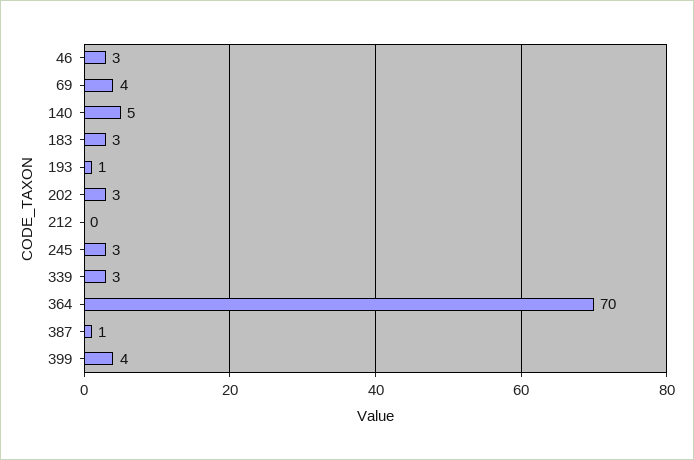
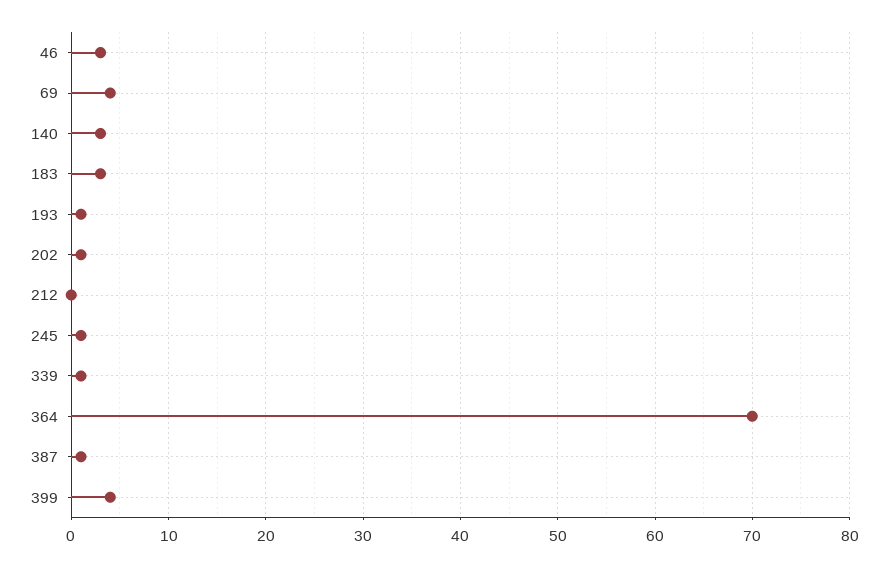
  {
    "46": 3,
    "69": 4,
-   "140": 5,
+   "140": 3,
    "183": 3,
    "193": 1,
-   "202": 3,
+   "202": 1,
    "212": 0,
-   "245": 3,
+   "245": 1,
-   "339": 3,
+   "339": 1,
    "364": 70,
    "387": 1,
    "399": 4
  }

